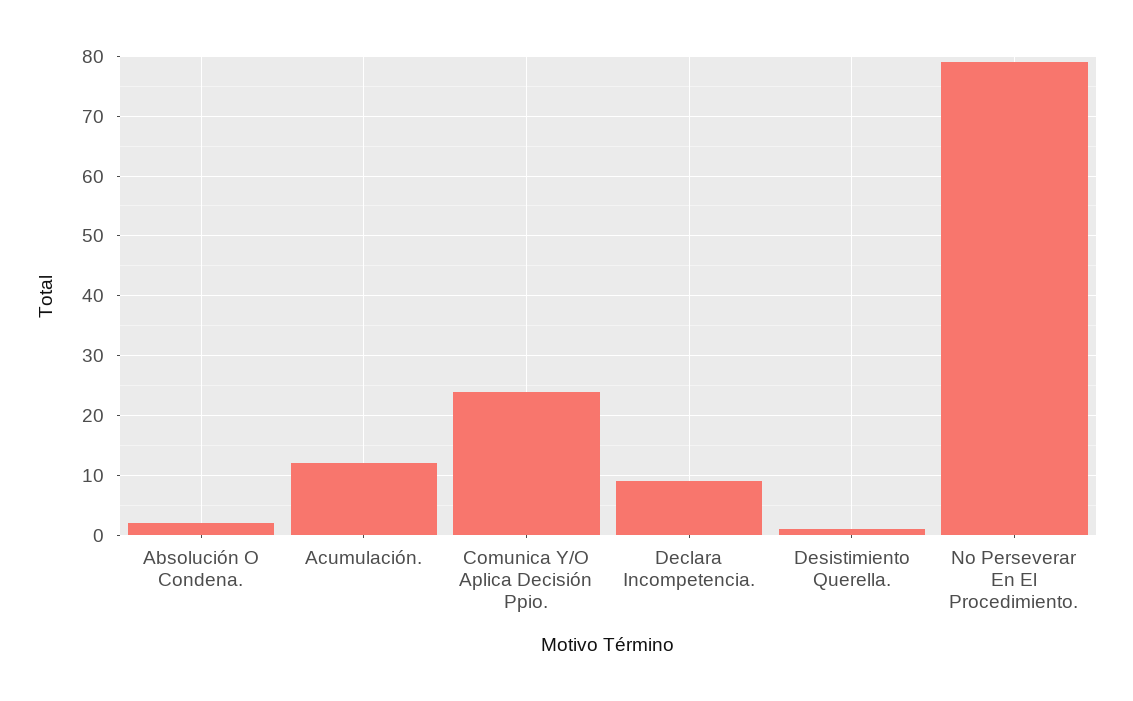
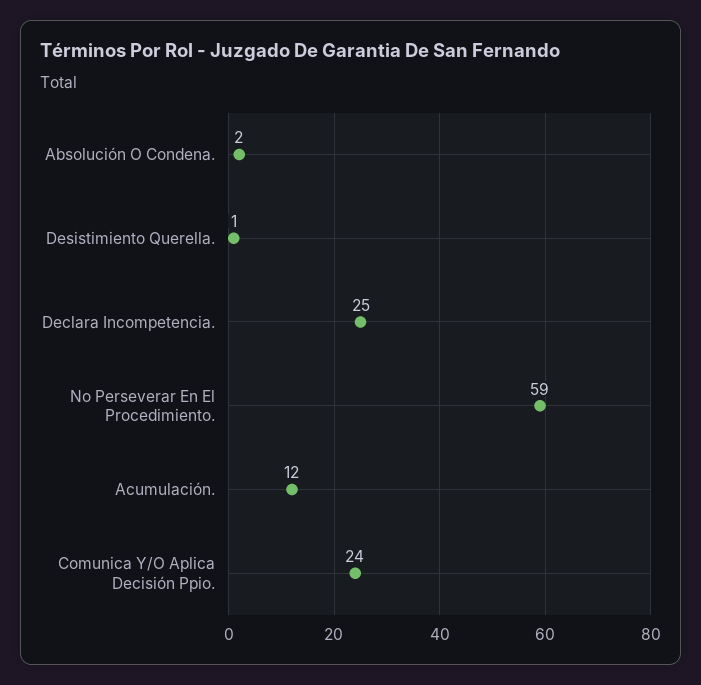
  {
    "Absolución O Condena.": 2,
    "Acumulación.": 12,
    "Comunica Y/O Aplica Decisión Ppio.": 24,
-   "Declara Incompetencia.": 10,
+   "Declara Incompetencia.": 25,
    "Desistimiento Querella.": 1,
-   "No Perseverar En El Procedimiento.": 80
+   "No Perseverar En El Procedimiento.": 59
  }

